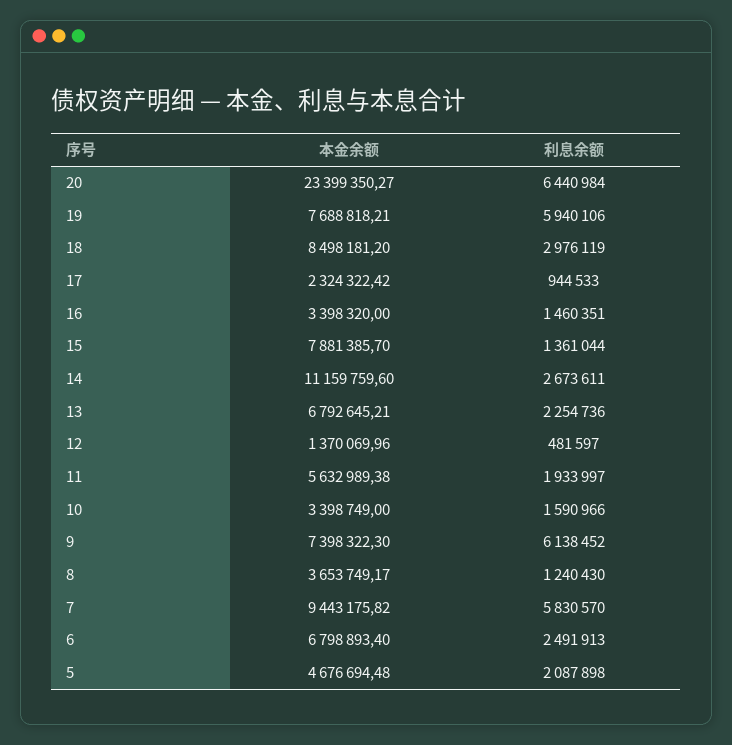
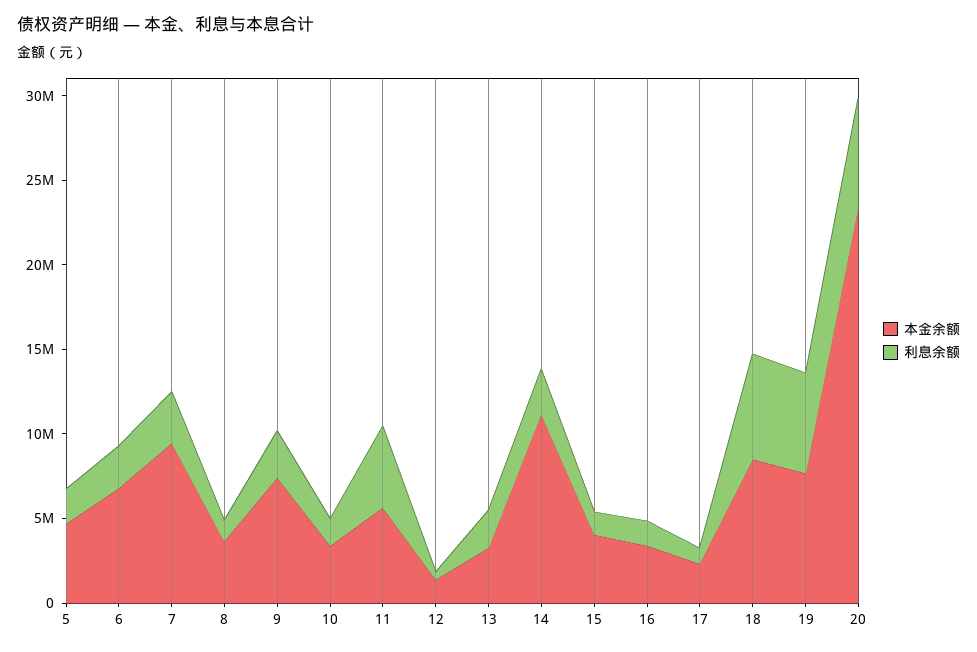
  {
    "本金余额": {
      "20": 23399350.27,
      "19": 7688818.21,
      "18": 8498181.2,
      "17": 2324322.42,
      "16": 3398320,
-     "15": 7881385.7,
+     "15": 4000000,
      "14": 11159759.6,
-     "13": 6792645.21,
+     "13": 3000000,
      "12": 1370069.96,
      "11": 5632989.38,
      "10": 3398749,
      "9": 7398322.3,
      "8": 3653749.17,
      "7": 9443175.82,
      "6": 6798893.4,
      "5": 4676694.48
    },
    "利息余额": {
      "20": 6440984,
      "19": 5940106,
-     "18": 2976119,
+     "18": 6000000,
      "17": 944533,
      "16": 1460351,
      "15": 1361044,
      "14": 2673611,
      "13": 2254736,
      "12": 481597,
-     "11": 1933997,
+     "11": 5000000,
      "10": 1590966,
-     "9": 6138452,
+     "9": 3000000,
      "8": 1240430,
-     "7": 5830570,
+     "7": 3000000,
      "6": 2491913,
      "5": 2087898
    }
  }

